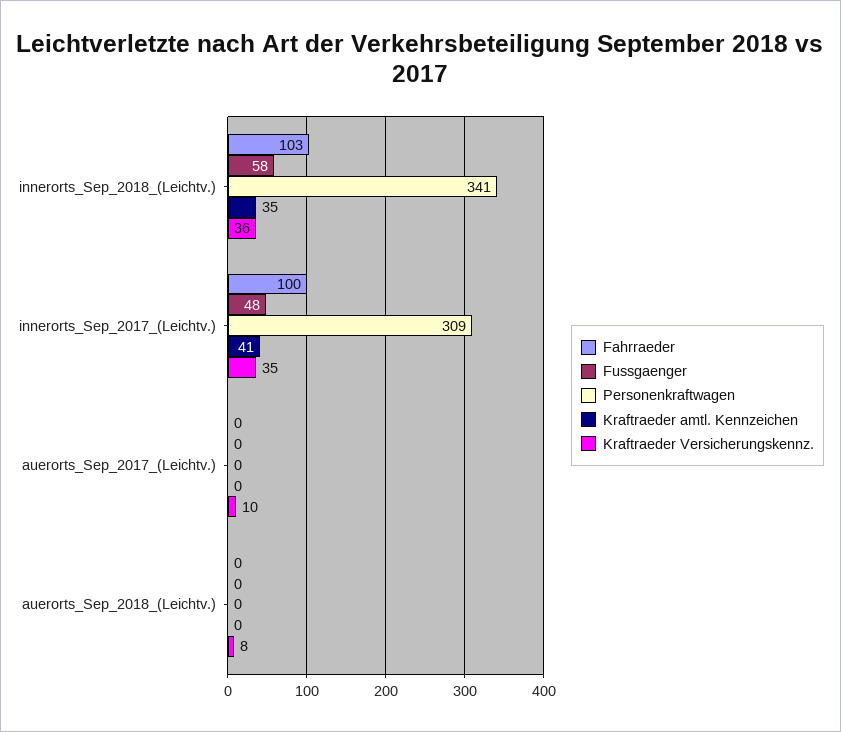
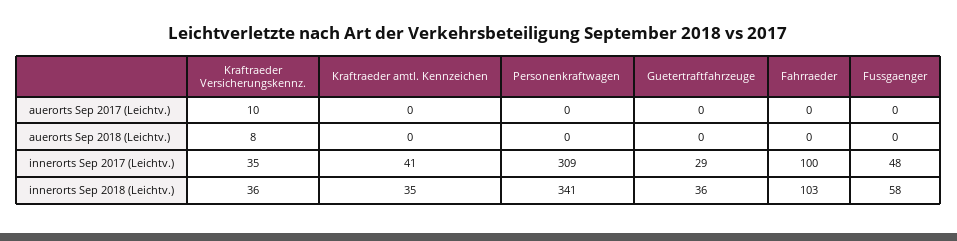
  {
    "Fahrraeder": {
      "innerorts_Sep_2018_(Leichtv.)": 103,
      "innerorts_Sep_2017_(Leichtv.)": 100,
      "auerorts_Sep_2017_(Leichtv.)": 0,
      "auerorts_Sep_2018_(Leichtv.)": 0
    },
    "Fussgaenger": {
      "innerorts_Sep_2018_(Leichtv.)": 58,
      "innerorts_Sep_2017_(Leichtv.)": 48,
      "auerorts_Sep_2017_(Leichtv.)": 0,
      "auerorts_Sep_2018_(Leichtv.)": 0
    },
    "Personenkraftwagen": {
      "innerorts_Sep_2018_(Leichtv.)": 341,
      "innerorts_Sep_2017_(Leichtv.)": 309,
      "auerorts_Sep_2017_(Leichtv.)": 0,
      "auerorts_Sep_2018_(Leichtv.)": 0
    },
    "Kraftraeder amtl. Kennzeichen": {
      "innerorts_Sep_2018_(Leichtv.)": 35,
      "innerorts_Sep_2017_(Leichtv.)": 41,
      "auerorts_Sep_2017_(Leichtv.)": 0,
      "auerorts_Sep_2018_(Leichtv.)": 0
    },
    "Kraftraeder Versicherungskennz.": {
      "innerorts_Sep_2018_(Leichtv.)": 36,
      "innerorts_Sep_2017_(Leichtv.)": 35,
      "auerorts_Sep_2017_(Leichtv.)": 10,
      "auerorts_Sep_2018_(Leichtv.)": 8
-   }
+   },
+   "Guetertraftfahrzeuge": {
+     "auerorts_Sep_2017_(Leichtv.)": 0,
+     "auerorts_Sep_2018_(Leichtv.)": 0,
+     "innerorts_Sep_2017_(Leichtv.)": 29,
+     "innerorts_Sep_2018_(Leichtv.)": 36
+   }
  }

